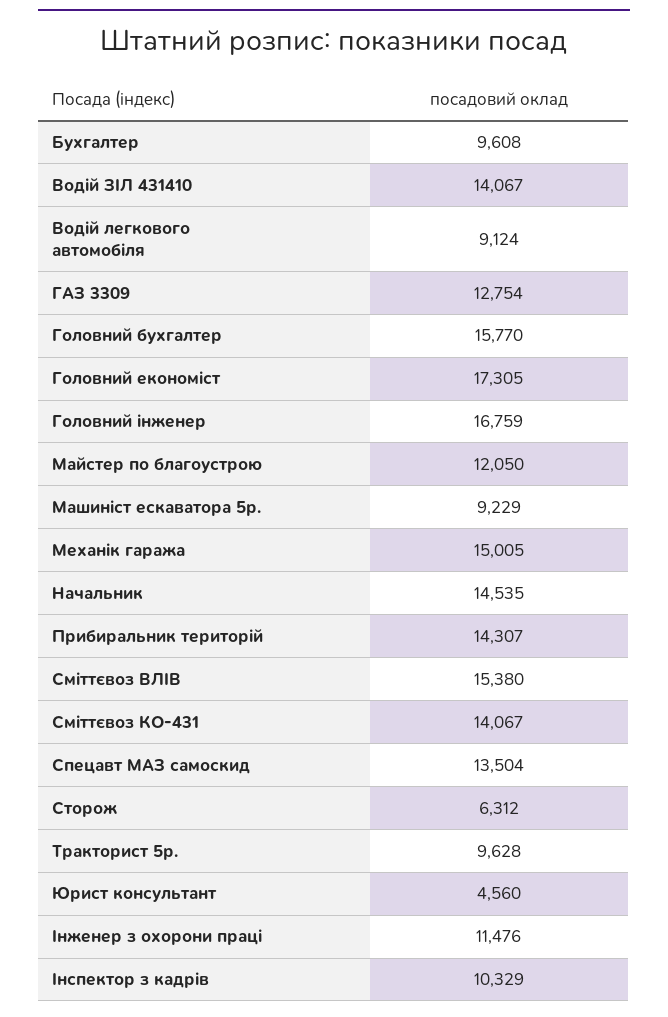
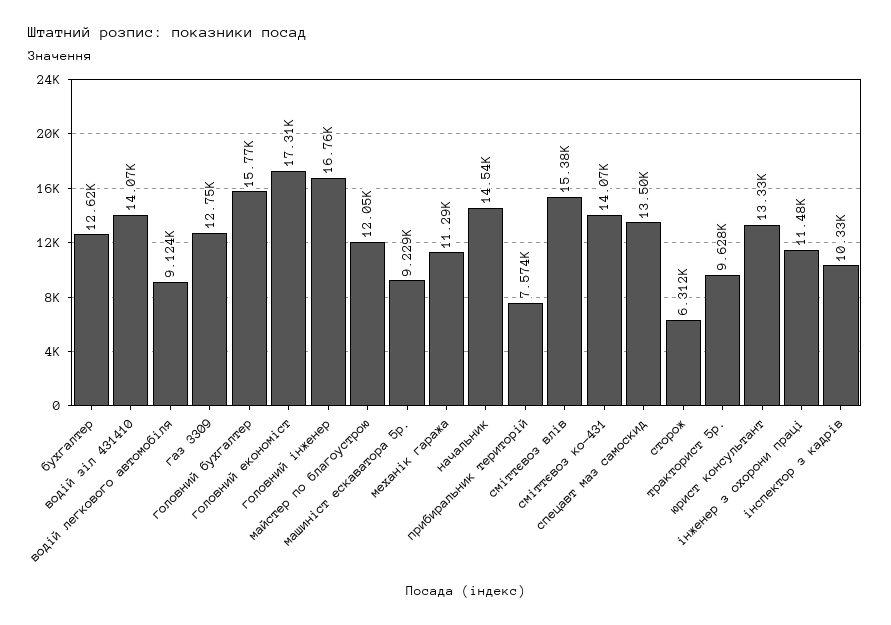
  {
-   "Бухгалтер": 9608,
+   "Бухгалтер": 12620,
    "Водій ЗІЛ 431410": 14067,
    "Водій легкового автомобіля": 9124,
    "ГАЗ 3309": 12754,
    "Головний бухгалтер": 15770,
    "Головний економіст": 17305,
    "Головний інженер": 16759,
    "Майстер по благоустрою": 12050,
    "Машиніст ескаватора 5р.": 9229,
-   "Механік гаража": 15005,
+   "Механік гаража": 11290,
    "Начальник": 14535,
-   "Прибиральник територій": 14307,
+   "Прибиральник територій": 7574,
    "Сміттєвоз ВЛІВ": 15380,
    "Сміттєвоз КО-431": 14067,
    "Спецавт МАЗ самоскид": 13504,
    "Сторож": 6312,
    "Тракторист 5р.": 9628,
-   "Юрист консультант": 4560,
+   "Юрист консультант": 13330,
    "Інженер з охорони праці": 11476,
    "Інспектор з кадрів": 10329
  }

